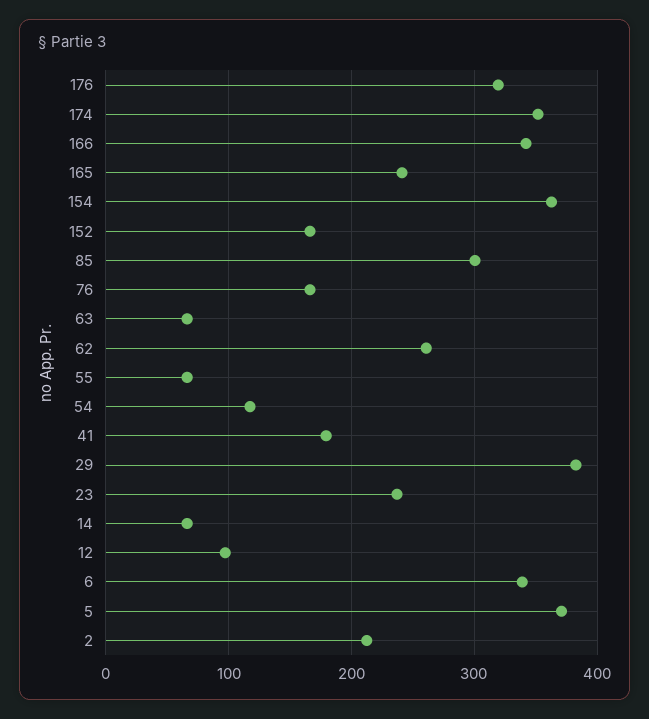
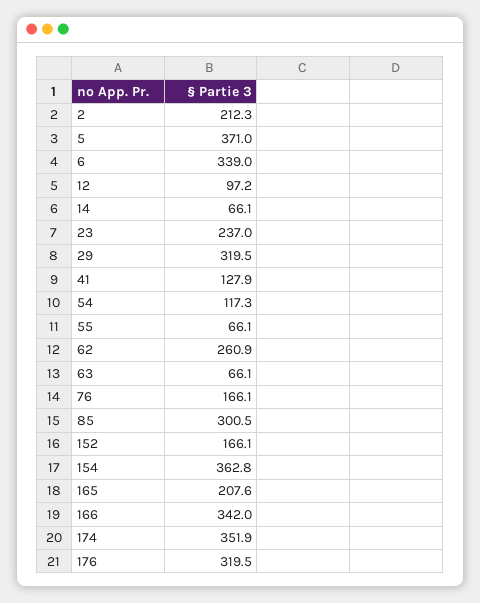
  {
    "176": 319.5,
    "174": 351.9,
    "166": 342,
-   "165": 240,
+   "165": 207.6,
    "154": 362.8,
    "152": 166.1,
    "85": 300.5,
    "76": 166.1,
    "63": 66.1,
    "62": 260.9,
    "55": 66.1,
    "54": 117.3,
-   "41": 180,
+   "41": 127.9,
-   "29": 380,
+   "29": 319.5,
    "23": 237,
    "14": 66.1,
    "12": 97.2,
    "6": 339,
    "5": 371,
    "2": 212.3
  }

